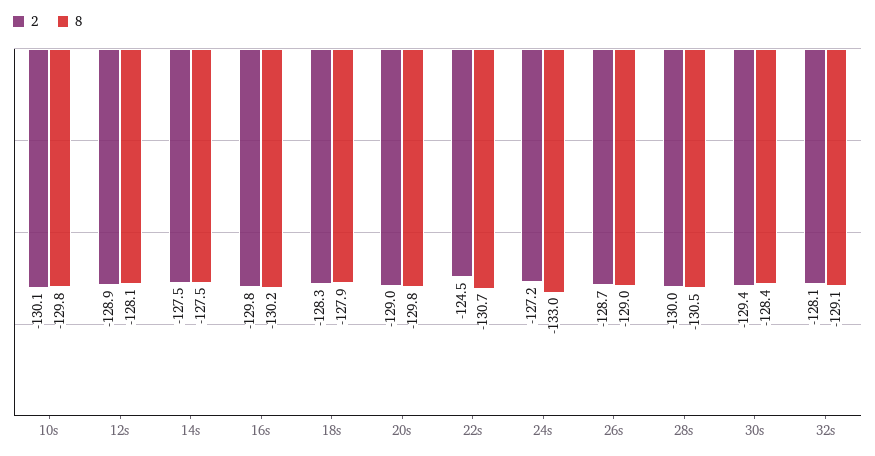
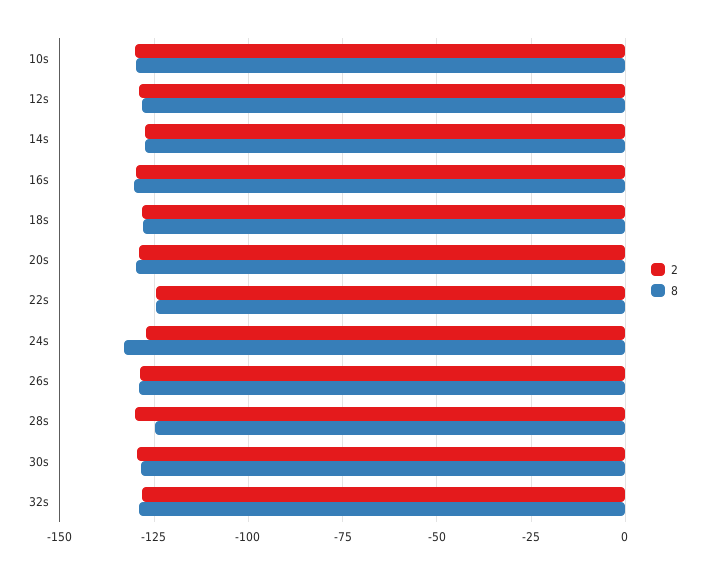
  {
    "2": {
      "10s": -130.1,
      "12s": -128.9,
      "14s": -127.5,
      "16s": -129.8,
      "18s": -128.3,
      "20s": -129,
      "22s": -124.5,
      "24s": -127.2,
      "26s": -128.7,
      "28s": -130,
      "30s": -129.4,
      "32s": -128.1
    },
    "8": {
      "10s": -129.8,
      "12s": -128.1,
      "14s": -127.5,
      "16s": -130.2,
      "18s": -127.9,
      "20s": -129.8,
-     "22s": -130.7,
+     "22s": -125,
      "24s": -133,
      "26s": -129,
-     "28s": -130.5,
+     "28s": -125,
      "30s": -128.4,
      "32s": -129.1
    }
  }

